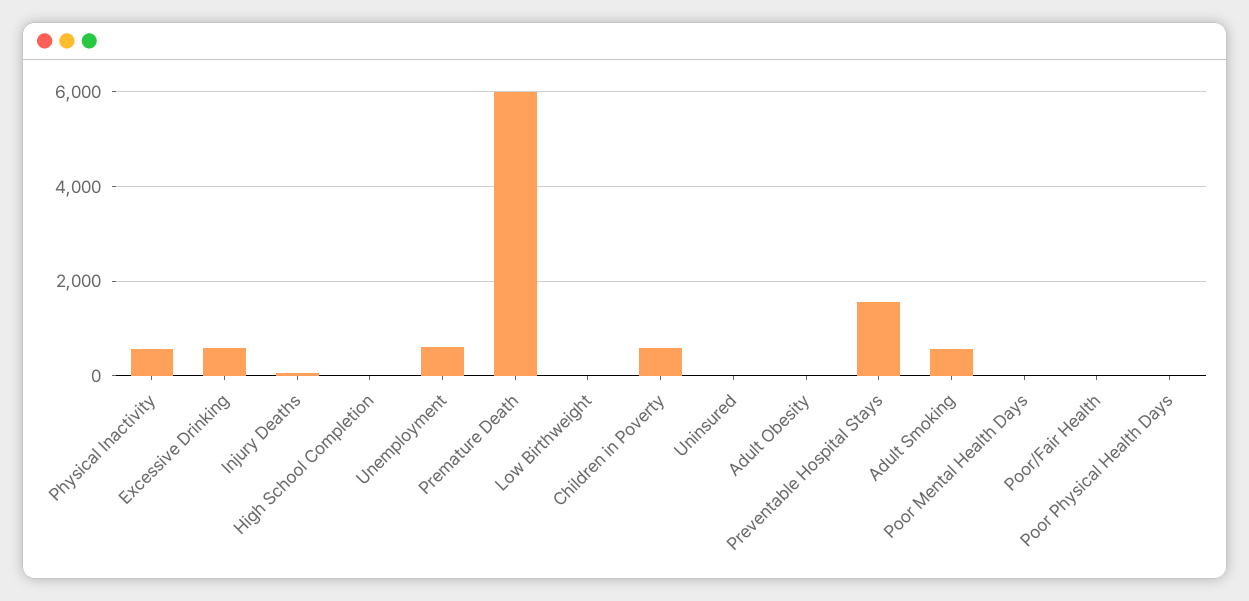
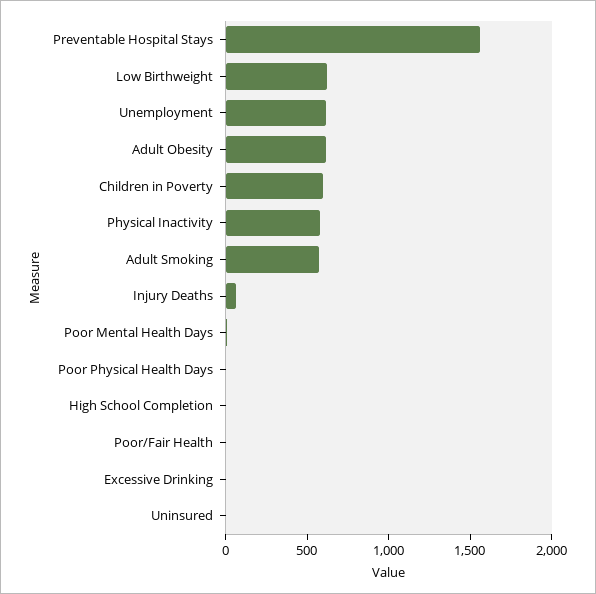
  {
    "Physical Inactivity": 600,
-   "Excessive Drinking": 600,
+   "Excessive Drinking": 0,
    "Injury Deaths": 100,
    "High School Completion": 0,
    "Unemployment": 600,
-   "Premature Death": 6000,
-   "Low Birthweight": 0,
+   "Low Birthweight": 600,
    "Children in Poverty": 600,
    "Uninsured": 0,
-   "Adult Obesity": 0,
+   "Adult Obesity": 600,
    "Preventable Hospital Stays": 1600,
    "Adult Smoking": 600,
    "Poor Mental Health Days": 0,
    "Poor/Fair Health": 0,
    "Poor Physical Health Days": 0
  }

